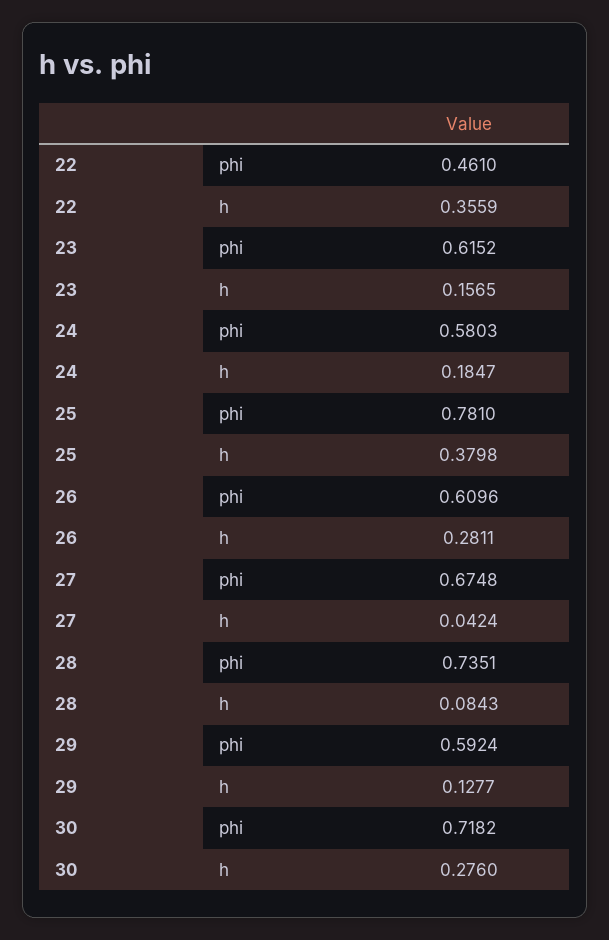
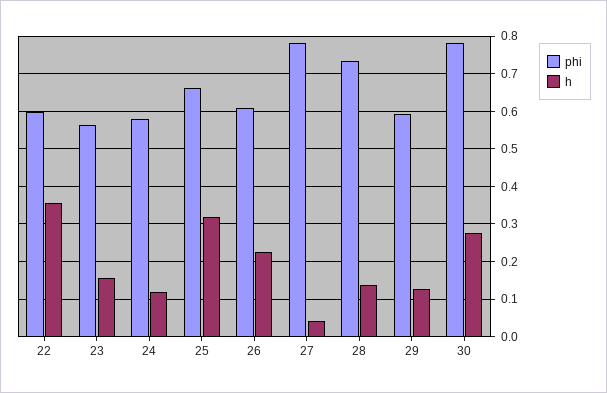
  {
    "phi": {
-     "22": 0.461,
+     "22": 0.6,
-     "23": 0.6152,
+     "23": 0.56,
      "24": 0.5803,
-     "25": 0.781,
+     "25": 0.66,
      "26": 0.6096,
-     "27": 0.6748,
+     "27": 0.78,
      "28": 0.7351,
      "29": 0.5924,
-     "30": 0.7182
+     "30": 0.78
    },
    "h": {
      "22": 0.3559,
      "23": 0.1565,
-     "24": 0.1847,
+     "24": 0.12,
-     "25": 0.3798,
+     "25": 0.32,
-     "26": 0.2811,
+     "26": 0.22,
      "27": 0.0424,
-     "28": 0.0843,
+     "28": 0.14,
      "29": 0.1277,
      "30": 0.276
    }
  }

